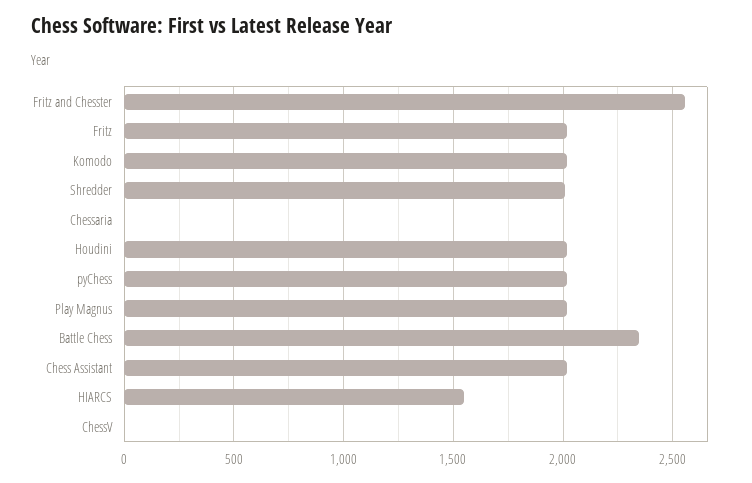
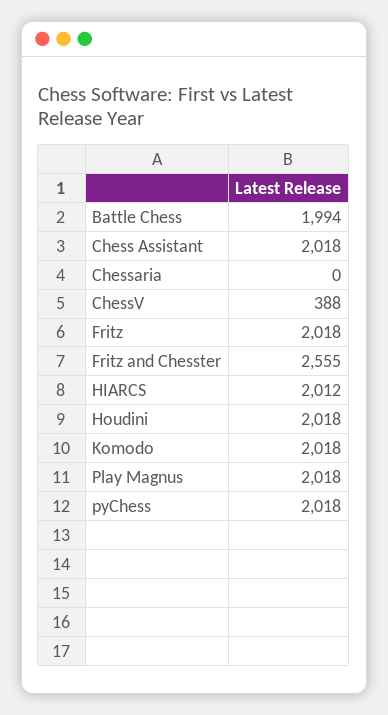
  {
    "Fritz and Chesster": 2555,
    "Fritz": 2018,
    "Komodo": 2018,
-   "Shredder": 2000,
    "Chessaria": 0,
    "Houdini": 2018,
    "pyChess": 2018,
    "Play Magnus": 2018,
-   "Battle Chess": 2350,
+   "Battle Chess": 1994,
    "Chess Assistant": 2018,
-   "HIARCS": 1550,
+   "HIARCS": 2012,
-   "ChessV": 0
+   "ChessV": 388
  }

